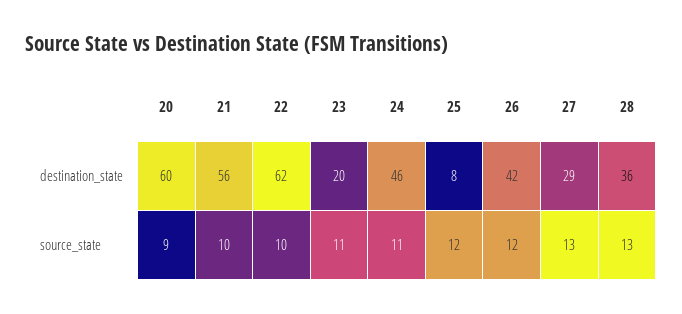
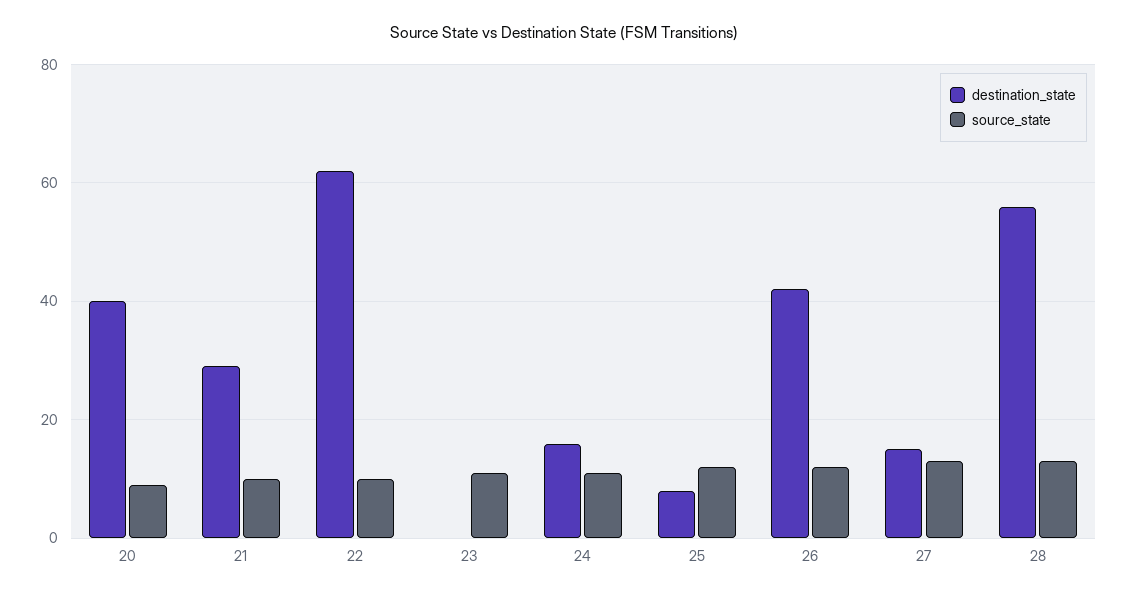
  {
    "destination_state": {
-     "20": 60,
+     "20": 40,
-     "21": 56,
+     "21": 30,
      "22": 62,
-     "23": 20,
+     "23": 0,
-     "24": 46,
+     "24": 15,
      "25": 8,
      "26": 42,
-     "27": 29,
+     "27": 15,
-     "28": 36
+     "28": 55
    },
    "source_state": {
      "20": 9,
      "21": 10,
      "22": 10,
      "23": 11,
      "24": 11,
      "25": 12,
      "26": 12,
      "27": 13,
      "28": 13
    }
  }

